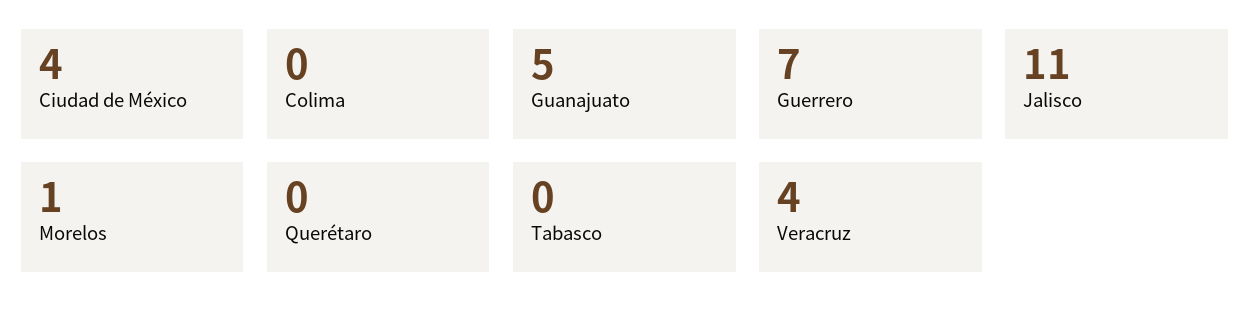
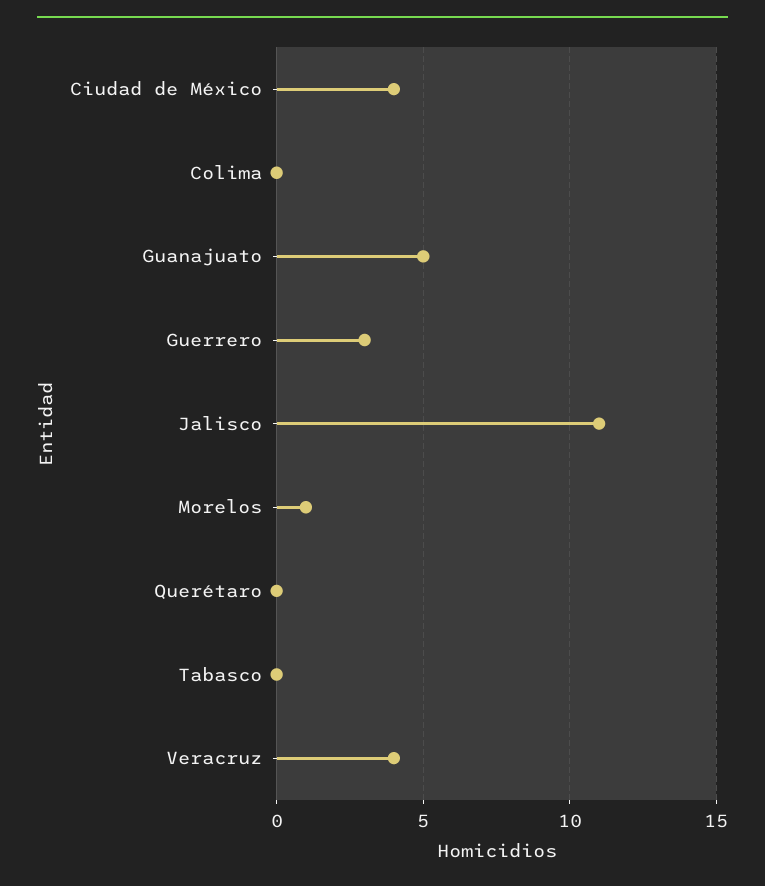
  {
    "Ciudad de México": 4,
    "Colima": 0,
    "Guanajuato": 5,
-   "Guerrero": 7,
+   "Guerrero": 3,
    "Jalisco": 11,
    "Morelos": 1,
    "Querétaro": 0,
    "Tabasco": 0,
    "Veracruz": 4
  }

